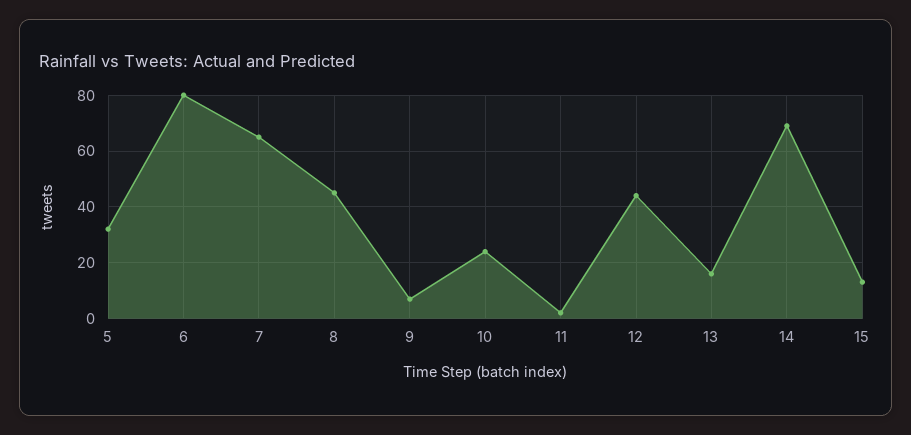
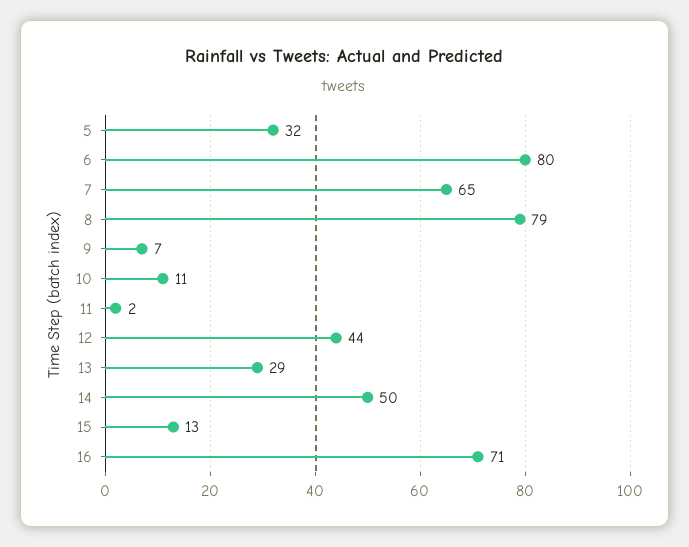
  {
    "5": 32,
    "6": 80,
    "7": 65,
-   "8": 45,
+   "8": 79,
    "9": 7,
-   "10": 25,
+   "10": 11,
    "11": 2,
    "12": 44,
-   "13": 15,
+   "13": 29,
-   "14": 70,
+   "14": 50,
-   "15": 13
+   "15": 13,
+   "16": 71
  }

